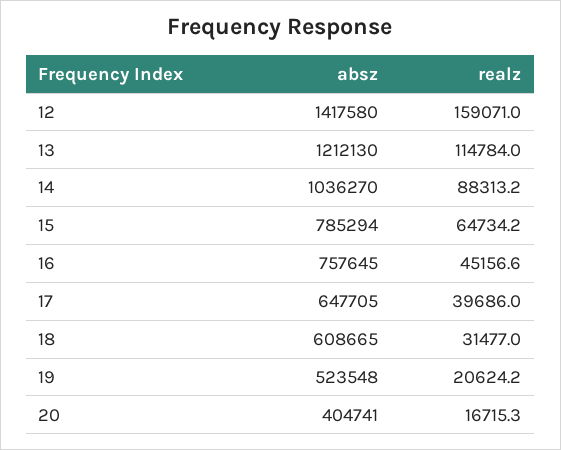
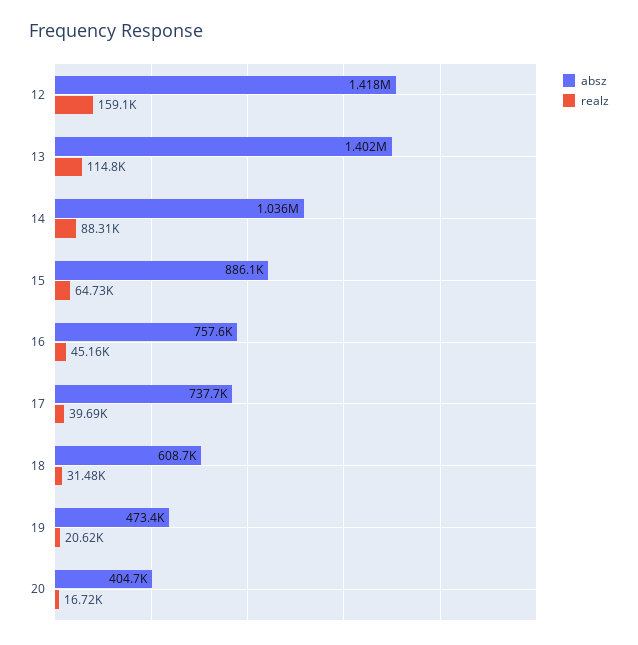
  {
    "absz": {
      "12": 1417580,
-     "13": 1212130,
+     "13": 1402000,
      "14": 1036270,
-     "15": 785294,
+     "15": 886100,
      "16": 757645,
-     "17": 647705,
+     "17": 737700,
      "18": 608665,
-     "19": 523548,
+     "19": 473400,
      "20": 404741
    },
    "realz": {
      "12": 159071,
      "13": 114784,
      "14": 88313.2,
      "15": 64734.2,
      "16": 45156.6,
      "17": 39686,
      "18": 31477,
      "19": 20624.2,
      "20": 16715.3
    }
  }

